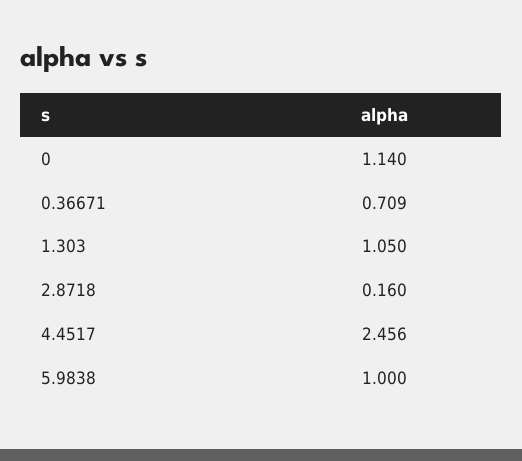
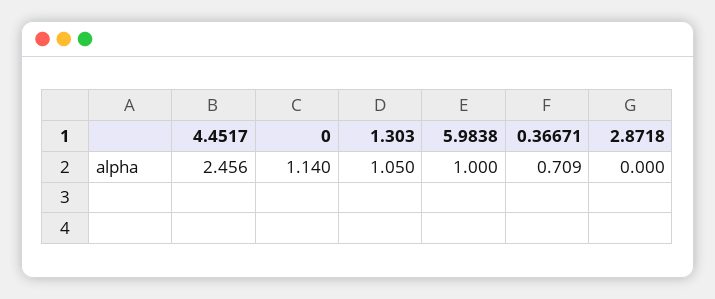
  {
    "0": 1.14,
    "0.36671": 0.709,
    "1.303": 1.05,
-   "2.8718": 0.16,
+   "2.8718": 0,
    "4.4517": 2.456,
    "5.9838": 1
  }

